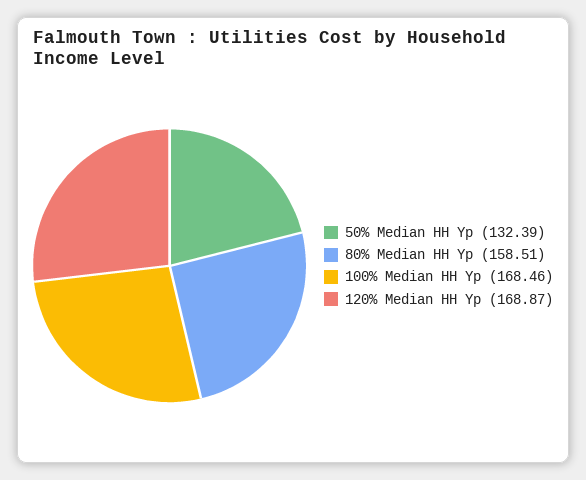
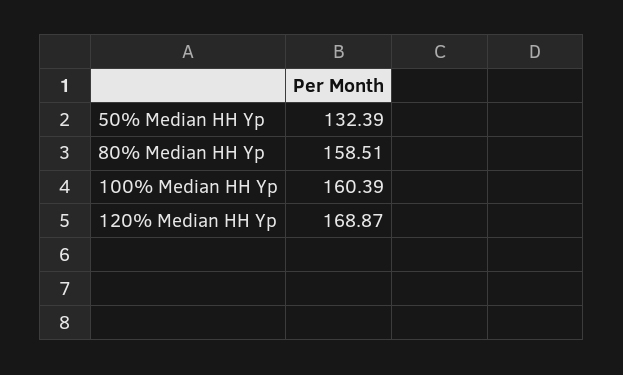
  {
    "50% Median HH Yp": 132.39,
    "80% Median HH Yp": 158.51,
-   "100% Median HH Yp": 168.46,
+   "100% Median HH Yp": 160.39,
    "120% Median HH Yp": 168.87
  }

